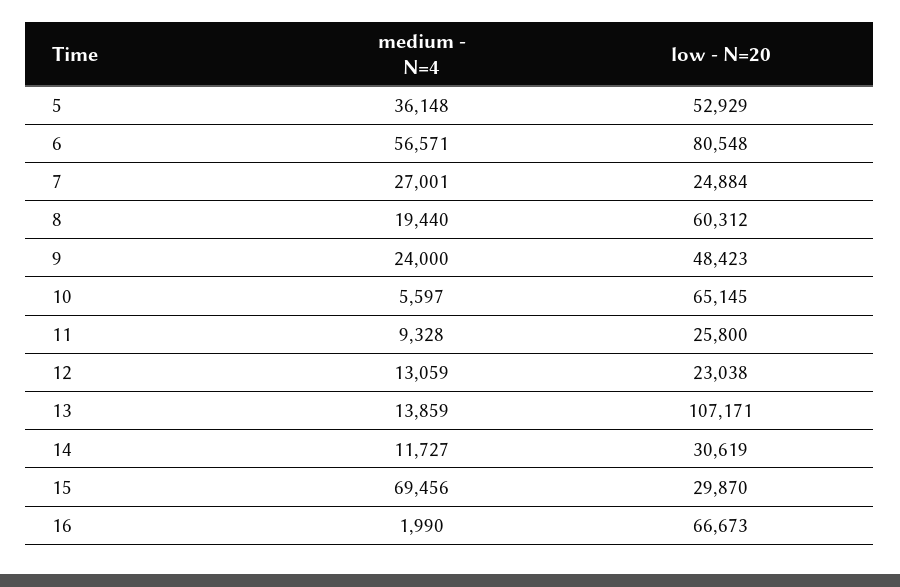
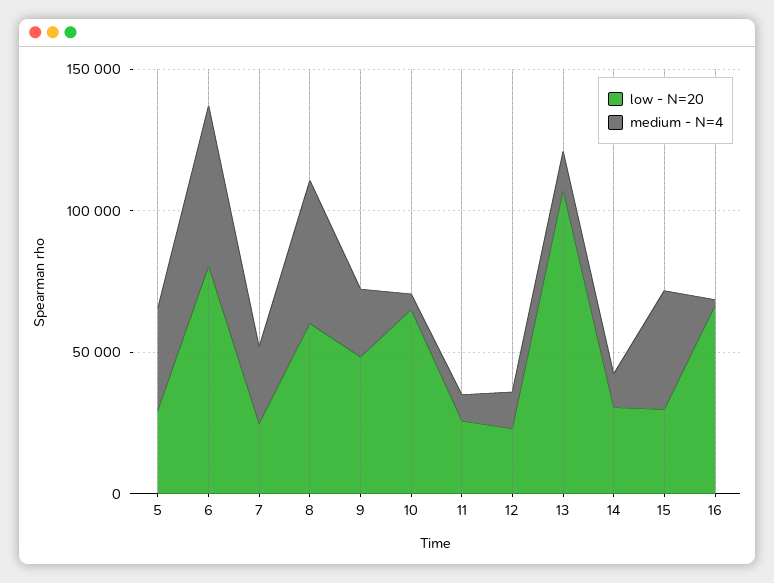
  {
    "medium - N=4": {
      "5": 36148,
      "6": 56571,
      "7": 27001,
-     "8": 19440,
+     "8": 50000,
      "9": 24000,
      "10": 5597,
      "11": 9328,
      "12": 13059,
      "13": 13859,
      "14": 11727,
-     "15": 69456,
+     "15": 40000,
      "16": 1990
    },
    "low - N=20": {
-     "5": 52929,
+     "5": 30000,
      "6": 80548,
      "7": 24884,
      "8": 60312,
      "9": 48423,
      "10": 65145,
      "11": 25800,
      "12": 23038,
      "13": 107171,
      "14": 30619,
      "15": 29870,
      "16": 66673
    }
  }

